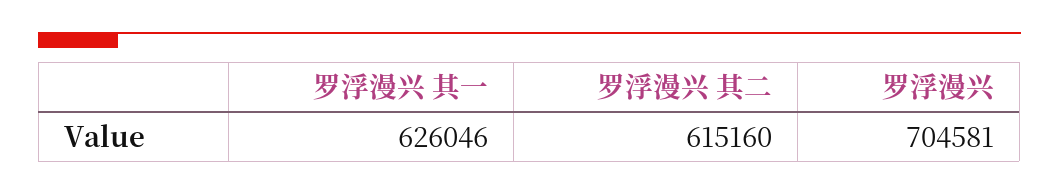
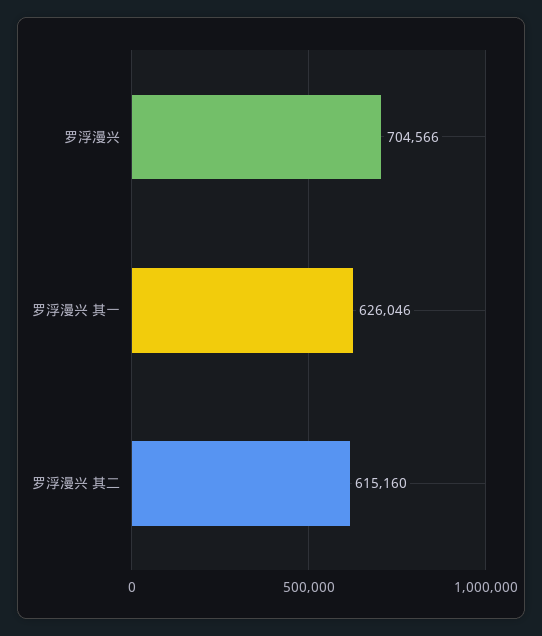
  {
    "罗浮漫兴 其一": 626046,
    "罗浮漫兴 其二": 615160,
-   "罗浮漫兴": 704581
+   "罗浮漫兴": 704566
  }

